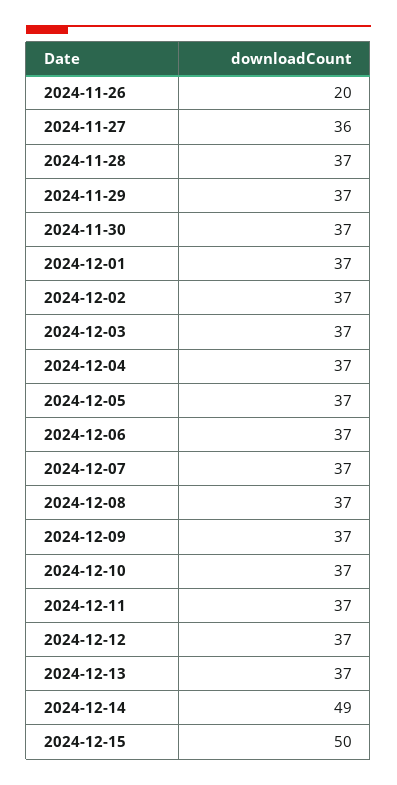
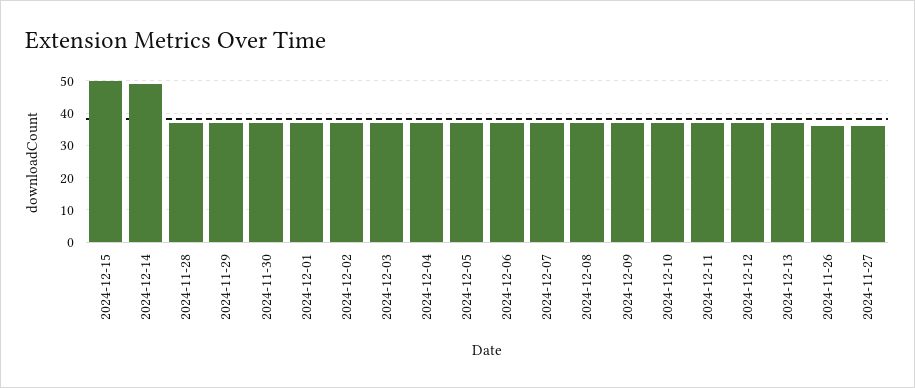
  {
-   "2024-11-26": 20,
+   "2024-11-26": 35,
    "2024-11-27": 36,
    "2024-11-28": 37,
    "2024-11-29": 37,
    "2024-11-30": 37,
    "2024-12-01": 37,
    "2024-12-02": 37,
    "2024-12-03": 37,
    "2024-12-04": 37,
    "2024-12-05": 37,
    "2024-12-06": 37,
    "2024-12-07": 37,
    "2024-12-08": 37,
    "2024-12-09": 37,
    "2024-12-10": 37,
    "2024-12-11": 37,
    "2024-12-12": 37,
    "2024-12-13": 37,
    "2024-12-14": 49,
    "2024-12-15": 50
  }

